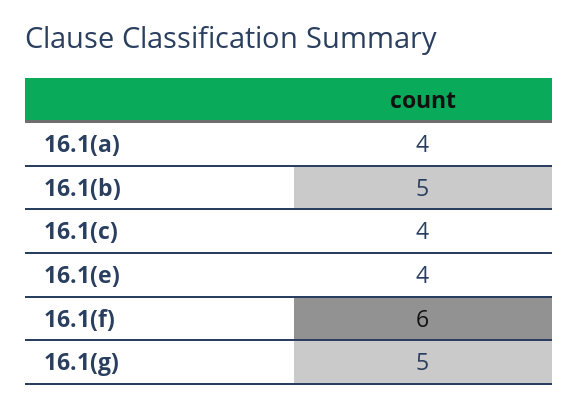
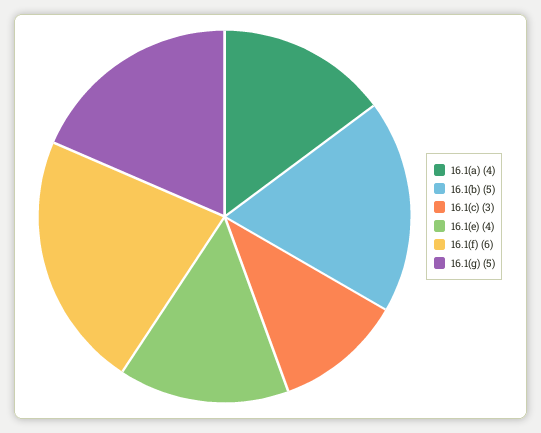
  {
    "16.1(a)": 4,
    "16.1(b)": 5,
-   "16.1(c)": 4,
+   "16.1(c)": 3,
    "16.1(e)": 4,
    "16.1(f)": 6,
    "16.1(g)": 5
  }

